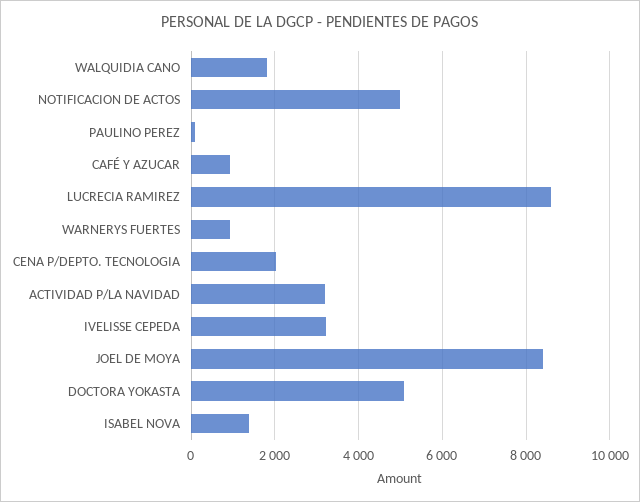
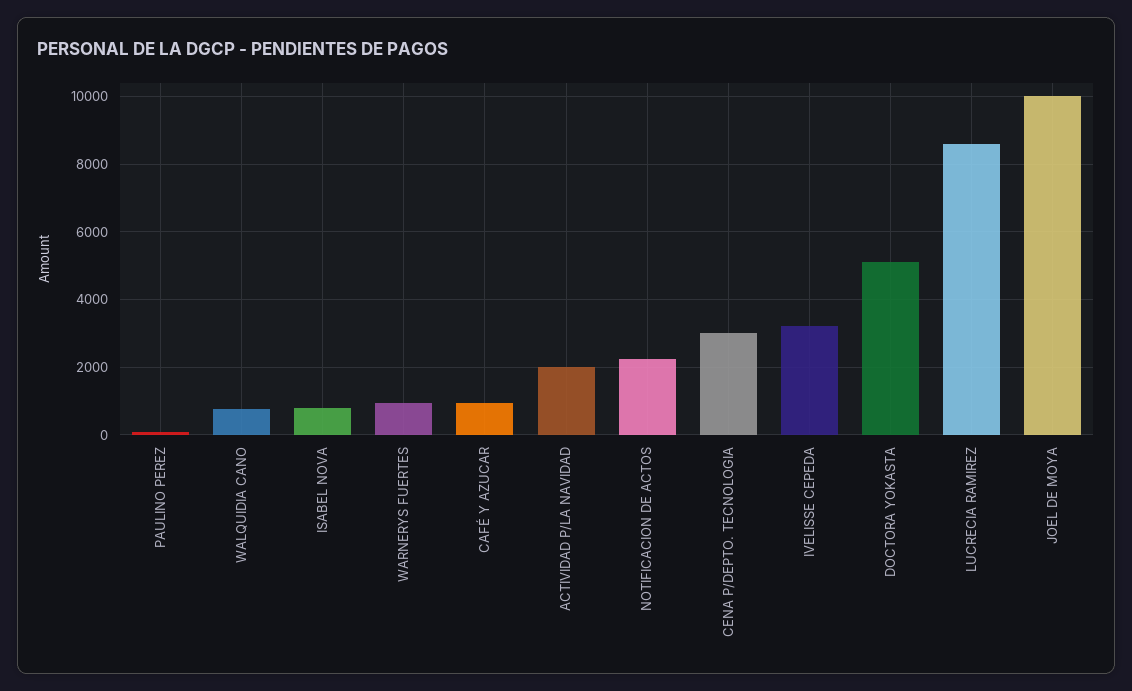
  {
-   "WALQUIDIA CANO": 1800,
+   "WALQUIDIA CANO": 800,
-   "NOTIFICACION DE ACTOS": 5000,
+   "NOTIFICACION DE ACTOS": 2200,
    "PAULINO PEREZ": 0,
    "CAFÉ Y AZUCAR": 1000,
    "LUCRECIA RAMIREZ": 8600,
    "WARNERYS FUERTES": 1000,
-   "CENA P/DEPTO. TECNOLOGIA": 2000,
+   "CENA P/DEPTO. TECNOLOGIA": 3000,
-   "ACTIVIDAD P/LA NAVIDAD": 3200,
+   "ACTIVIDAD P/LA NAVIDAD": 2000,
    "IVELISSE CEPEDA": 3200,
-   "JOEL DE MOYA": 8400,
+   "JOEL DE MOYA": 10000,
    "DOCTORA YOKASTA": 5000,
-   "ISABEL NOVA": 1400
+   "ISABEL NOVA": 800
  }

